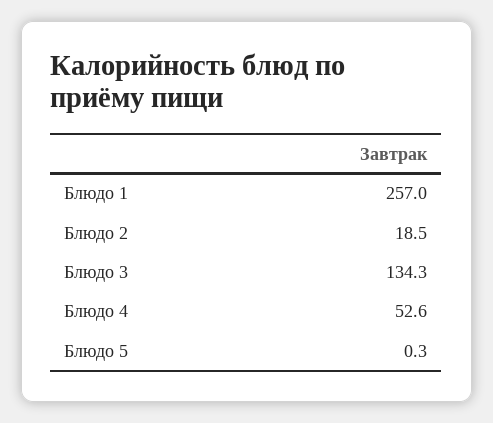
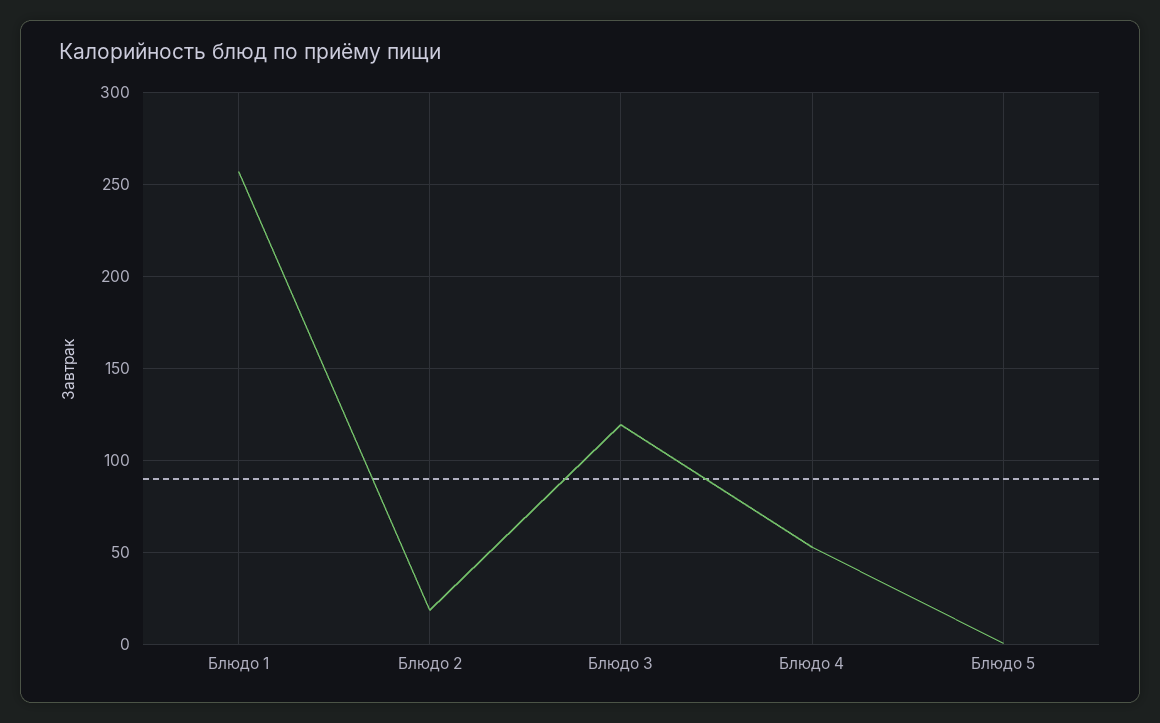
  {
    "Блюдо 1": 257,
    "Блюдо 2": 18.5,
-   "Блюдо 3": 134.3,
+   "Блюдо 3": 120,
    "Блюдо 4": 52.6,
    "Блюдо 5": 0.3
  }

